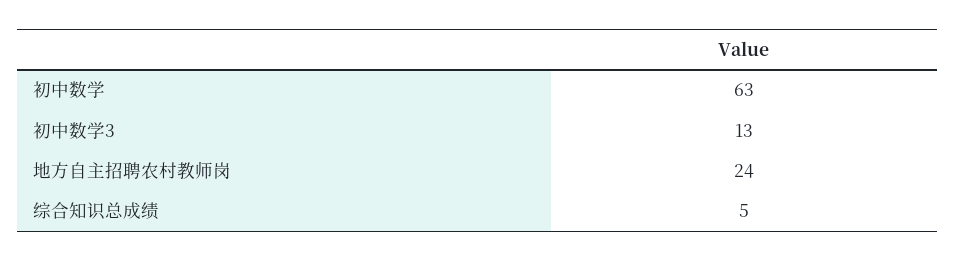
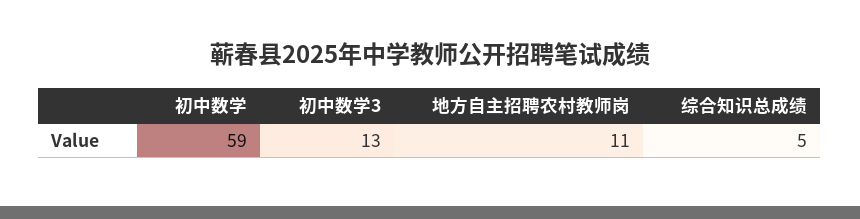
  {
-   "初中数学": 63,
+   "初中数学": 59,
    "初中数学3": 13,
-   "地方自主招聘农村教师岗": 24,
+   "地方自主招聘农村教师岗": 11,
    "综合知识总成绩": 5
  }

